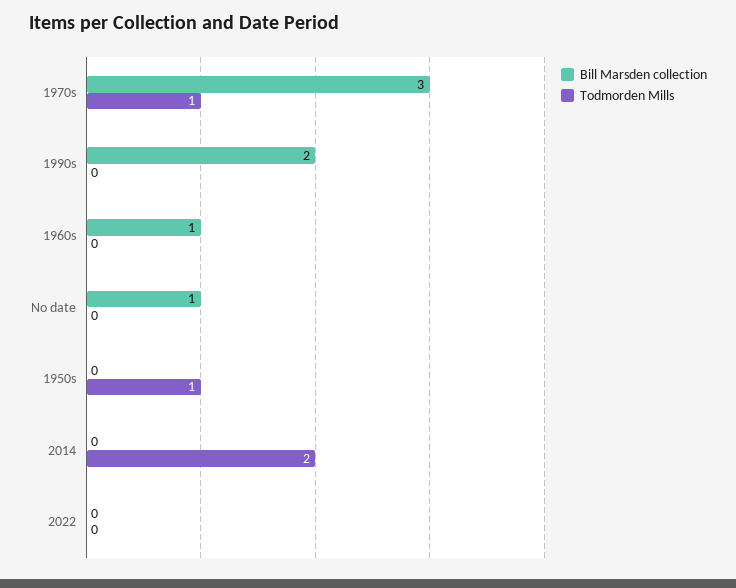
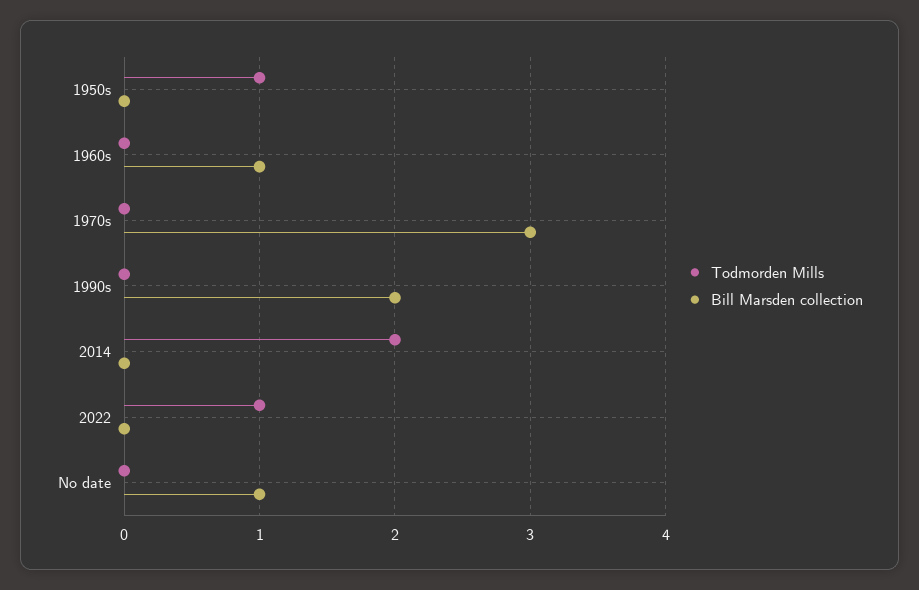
  {
    "Bill Marsden collection": {
      "1970s": 3,
      "1990s": 2,
      "1960s": 1,
      "No date": 1,
      "1950s": 0,
      "2014": 0,
      "2022": 0
    },
    "Todmorden Mills": {
-     "1970s": 1,
+     "1970s": 0,
      "1990s": 0,
      "1960s": 0,
      "No date": 0,
      "1950s": 1,
      "2014": 2,
-     "2022": 0
+     "2022": 1
    }
  }

